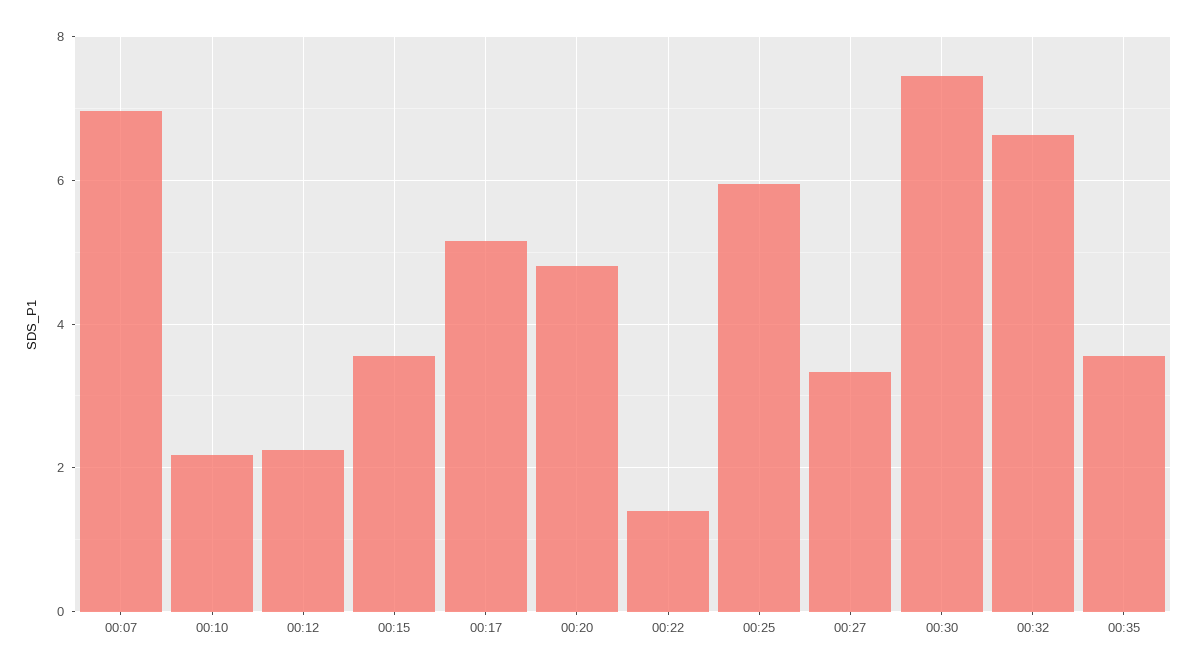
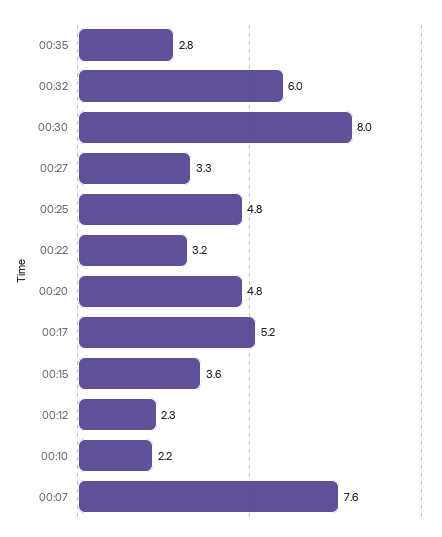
  {
-   "00:07": 7,
+   "00:07": 7.6,
    "00:10": 2.2,
    "00:12": 2.3,
    "00:15": 3.6,
    "00:17": 5.2,
    "00:20": 4.8,
-   "00:22": 1.4,
+   "00:22": 3.2,
-   "00:25": 6,
+   "00:25": 4.8,
    "00:27": 3.3,
-   "00:30": 7.4,
+   "00:30": 8,
-   "00:32": 6.6,
+   "00:32": 6,
-   "00:35": 3.6
+   "00:35": 2.8
  }

